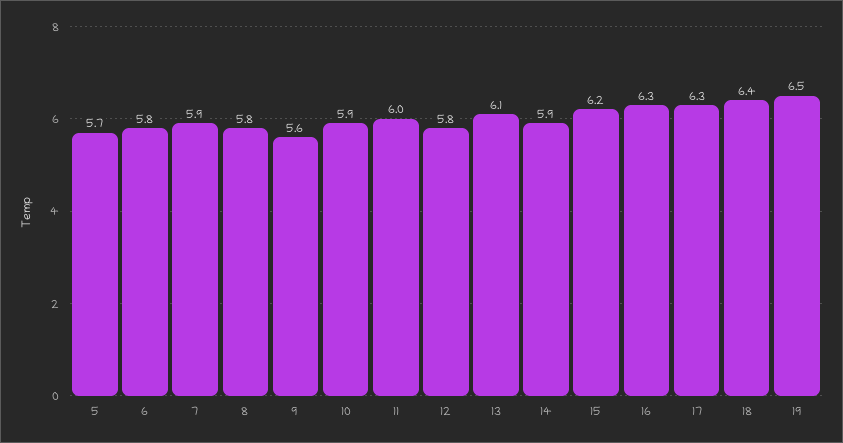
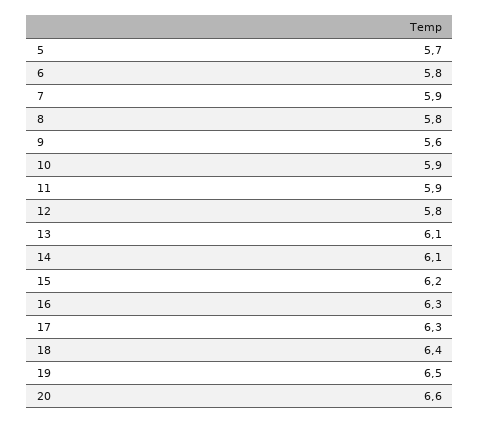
  {
    "5": 5.7,
    "6": 5.8,
    "7": 5.9,
    "8": 5.8,
    "9": 5.6,
    "10": 5.9,
-   "11": 6,
+   "11": 5.9,
    "12": 5.8,
    "13": 6.1,
-   "14": 5.9,
+   "14": 6.1,
    "15": 6.2,
    "16": 6.3,
    "17": 6.3,
    "18": 6.4,
-   "19": 6.5
+   "19": 6.5,
+   "20": 6.6
  }

